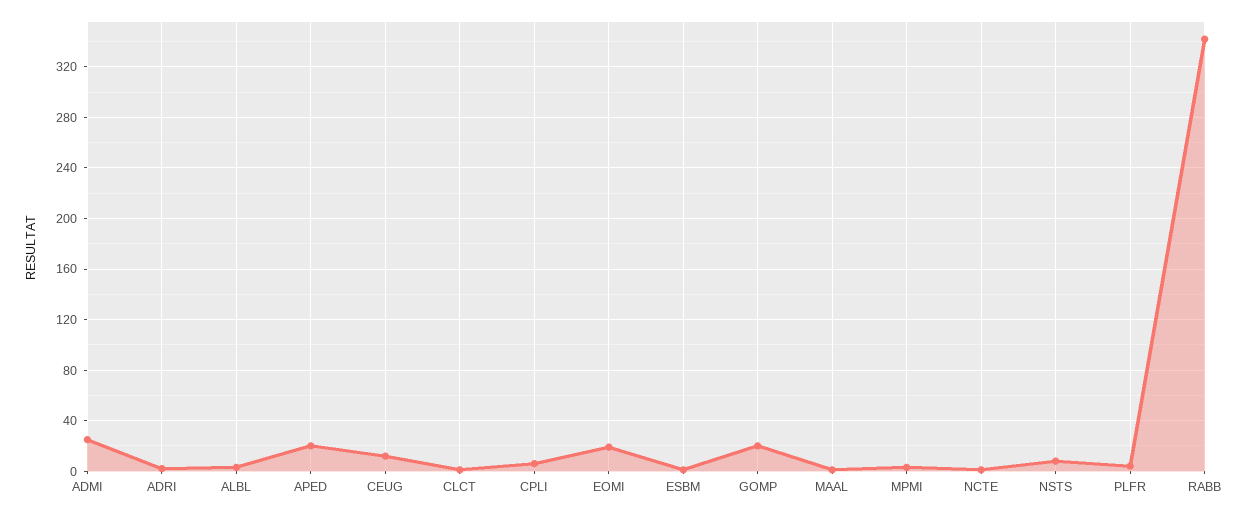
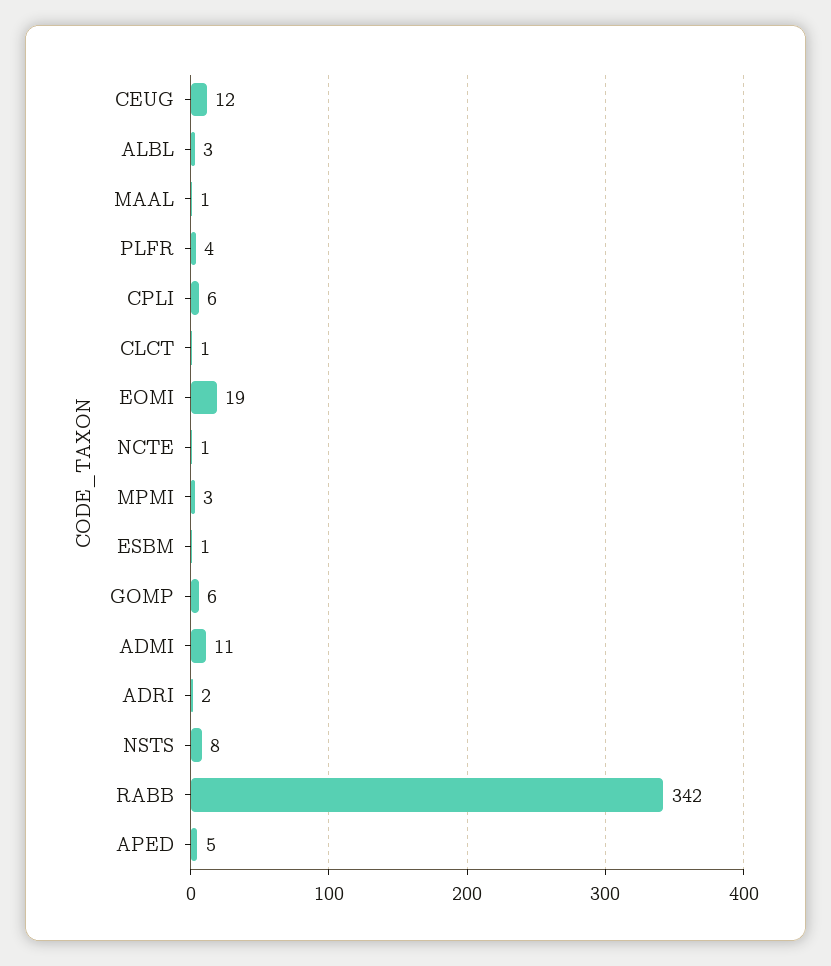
  {
-   "ADMI": 25,
+   "ADMI": 11,
    "ADRI": 2,
    "ALBL": 3,
-   "APED": 20,
+   "APED": 5,
    "CEUG": 12,
    "CLCT": 1,
    "CPLI": 6,
    "EOMI": 19,
    "ESBM": 1,
-   "GOMP": 20,
+   "GOMP": 6,
    "MAAL": 1,
    "MPMI": 3,
    "NCTE": 1,
    "NSTS": 8,
    "PLFR": 4,
    "RABB": 342
  }

